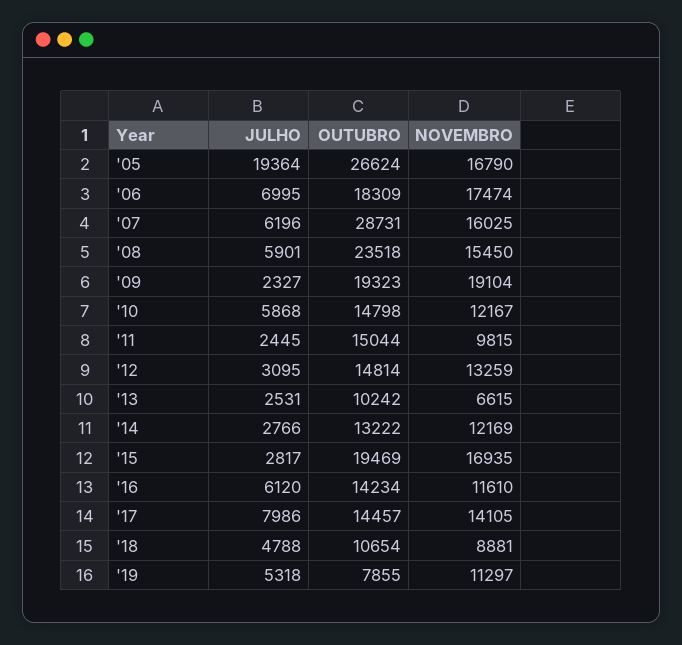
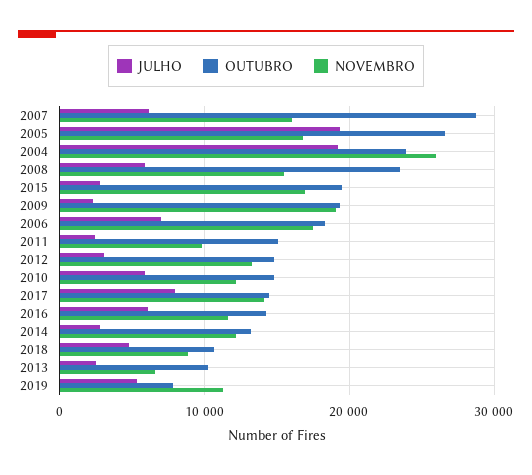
  {
    "JULHO": {
      "'05": 19364,
      "'06": 6995,
      "'07": 6196,
      "'08": 5901,
      "'09": 2327,
      "'10": 5868,
      "'11": 2445,
      "'12": 3095,
      "'13": 2531,
      "'14": 2766,
      "'15": 2817,
      "'16": 6120,
      "'17": 7986,
      "'18": 4788,
-     "'19": 5318
+     "'19": 5318,
+     "2004": 19000
    },
    "OUTUBRO": {
      "'05": 26624,
      "'06": 18309,
      "'07": 28731,
      "'08": 23518,
      "'09": 19323,
      "'10": 14798,
      "'11": 15044,
      "'12": 14814,
      "'13": 10242,
      "'14": 13222,
      "'15": 19469,
      "'16": 14234,
      "'17": 14457,
      "'18": 10654,
-     "'19": 7855
+     "'19": 7855,
+     "2004": 24000
    },
    "NOVEMBRO": {
      "'05": 16790,
      "'06": 17474,
      "'07": 16025,
      "'08": 15450,
      "'09": 19104,
      "'10": 12167,
      "'11": 9815,
      "'12": 13259,
      "'13": 6615,
      "'14": 12169,
      "'15": 16935,
      "'16": 11610,
      "'17": 14105,
      "'18": 8881,
-     "'19": 11297
+     "'19": 11297,
+     "2004": 26000
    }
  }

